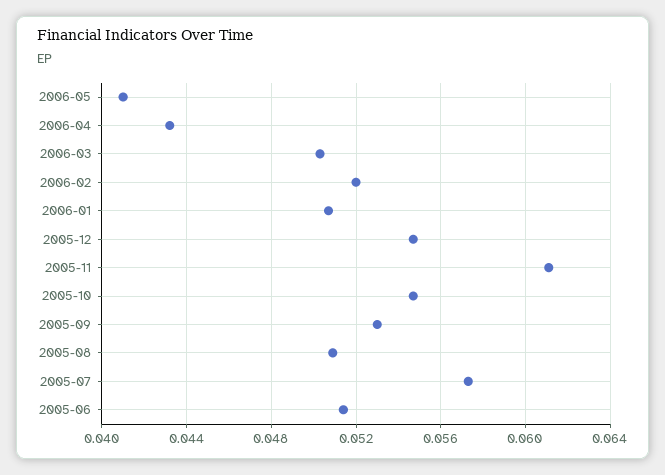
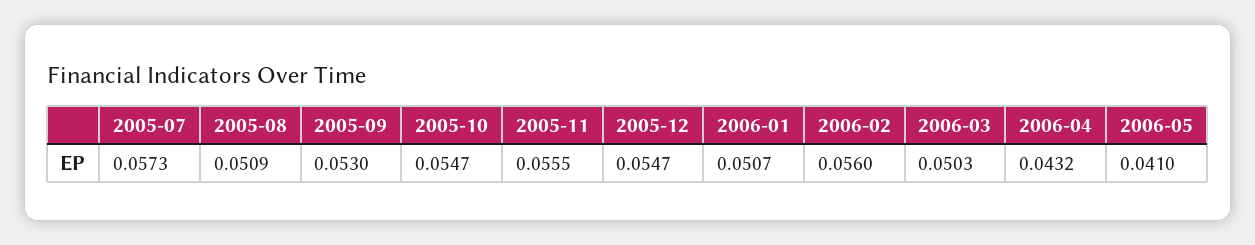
  {
    "2006-05": 0.041,
    "2006-04": 0.0432,
    "2006-03": 0.0503,
-   "2006-02": 0.052,
+   "2006-02": 0.056,
    "2006-01": 0.0507,
    "2005-12": 0.0547,
-   "2005-11": 0.061,
+   "2005-11": 0.0555,
    "2005-10": 0.0547,
    "2005-09": 0.053,
    "2005-08": 0.0509,
-   "2005-07": 0.0573,
+   "2005-07": 0.0573
-   "2005-06": 0.0515
  }

